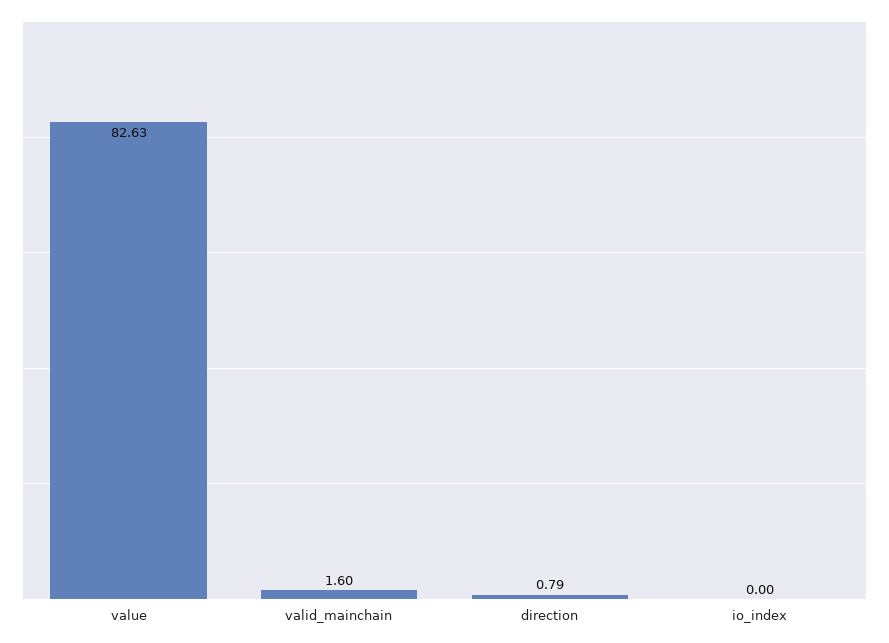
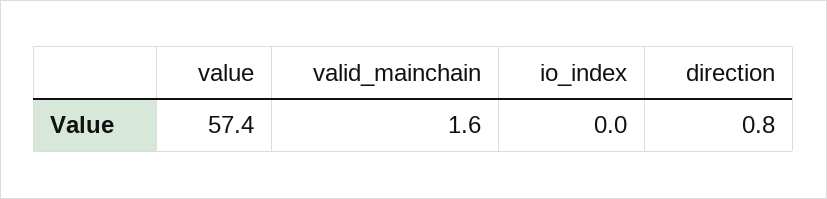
  {
-   "value": 82.63,
+   "value": 57.4,
    "valid_mainchain": 1.6,
    "direction": 0.79,
    "io_index": 0
  }

